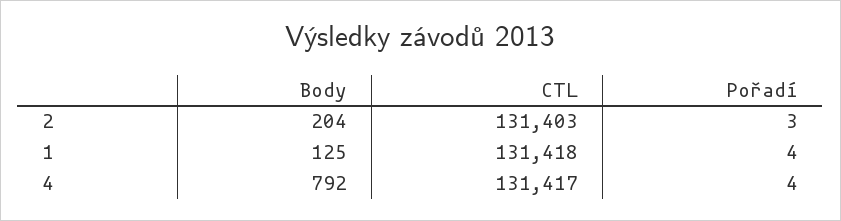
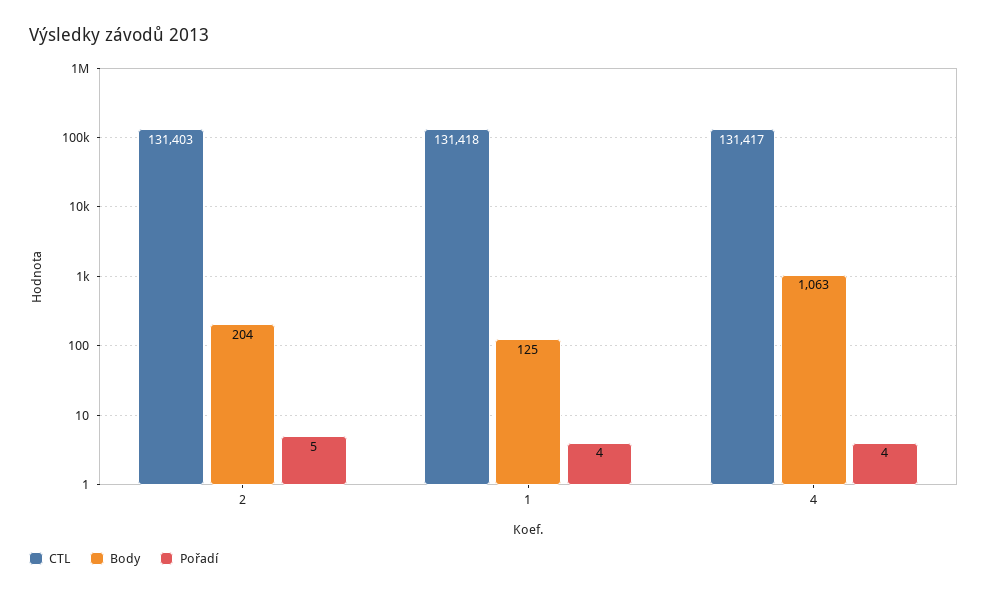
  {
    "Body": {
      "2": 204,
      "1": 125,
-     "4": 792
+     "4": 1063
    },
    "CTL": {
      "2": 131403,
      "1": 131418,
      "4": 131417
    },
    "Pořadí": {
-     "2": 3,
+     "2": 5,
      "1": 4,
      "4": 4
    }
  }

